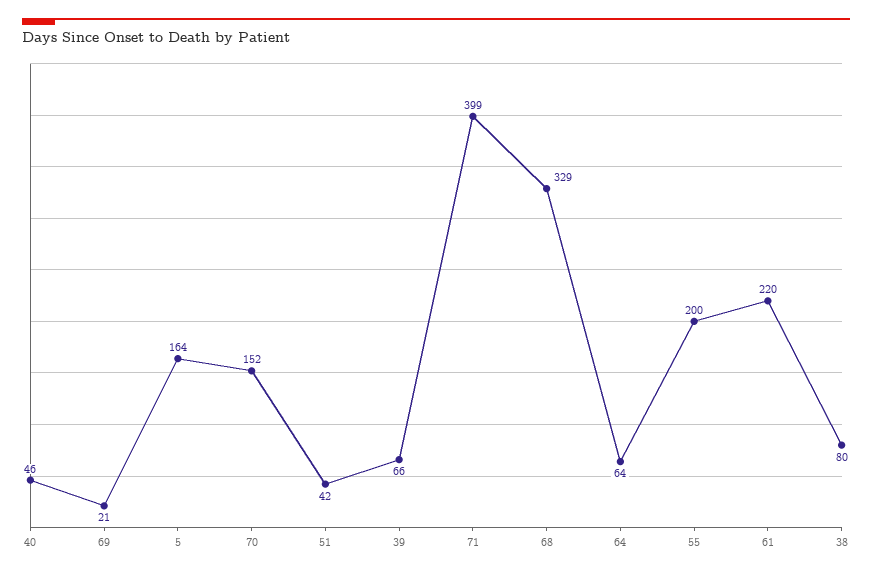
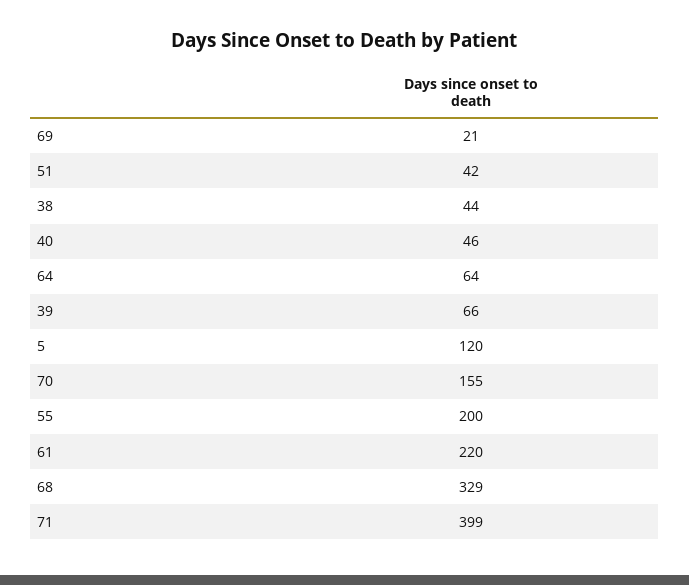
  {
    "40": 46,
    "69": 21,
-   "5": 164,
+   "5": 120,
-   "70": 152,
+   "70": 155,
    "51": 42,
    "39": 66,
    "71": 399,
    "68": 329,
    "64": 64,
    "55": 200,
    "61": 220,
-   "38": 80
+   "38": 44
  }

